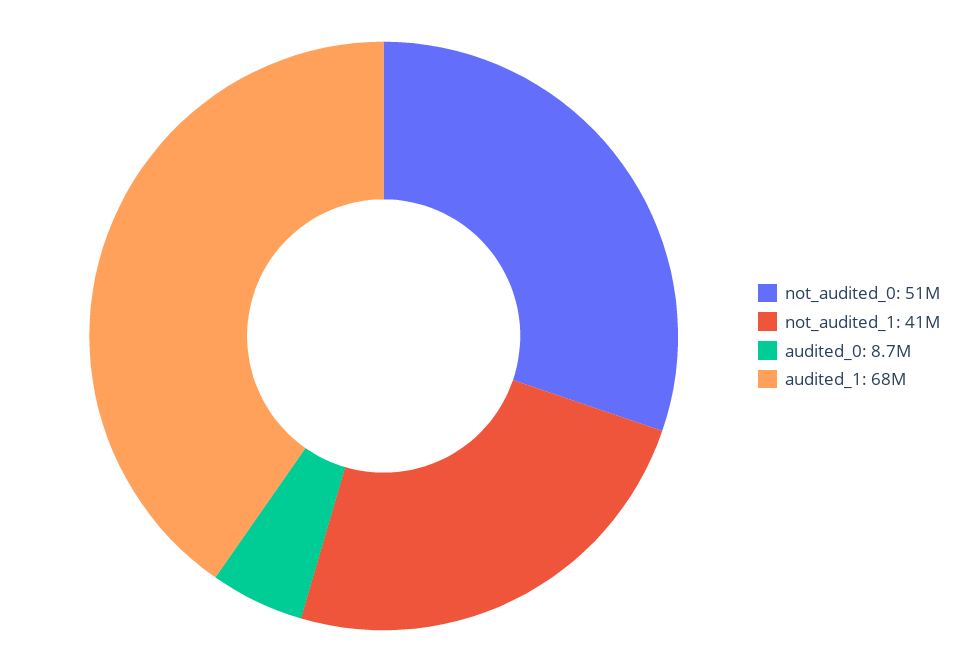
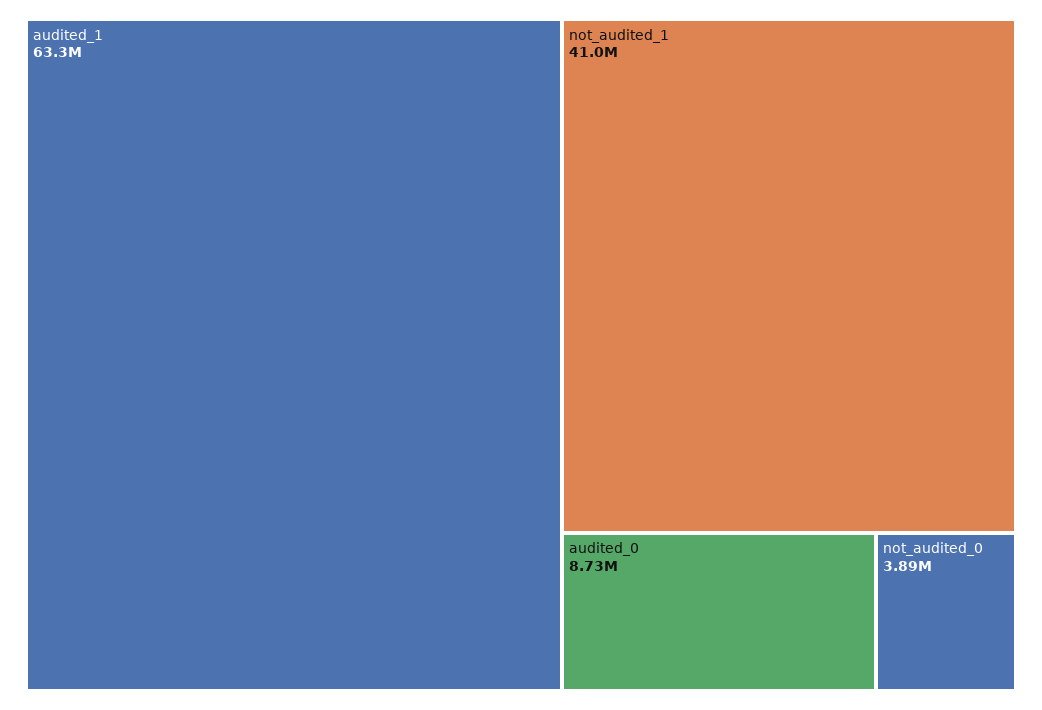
  {
-   "not_audited_0": 51000000,
+   "not_audited_0": 3890000,
    "not_audited_1": 41000000,
    "audited_0": 8730000,
-   "audited_1": 68000000
+   "audited_1": 63300000
  }

